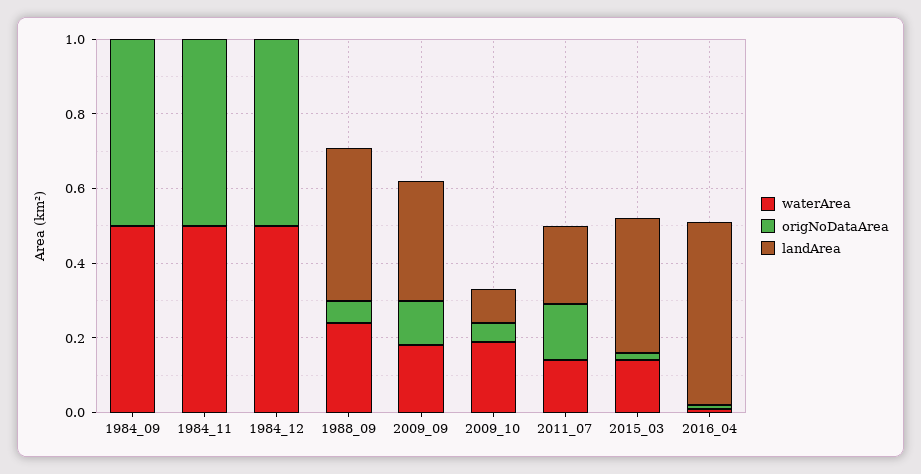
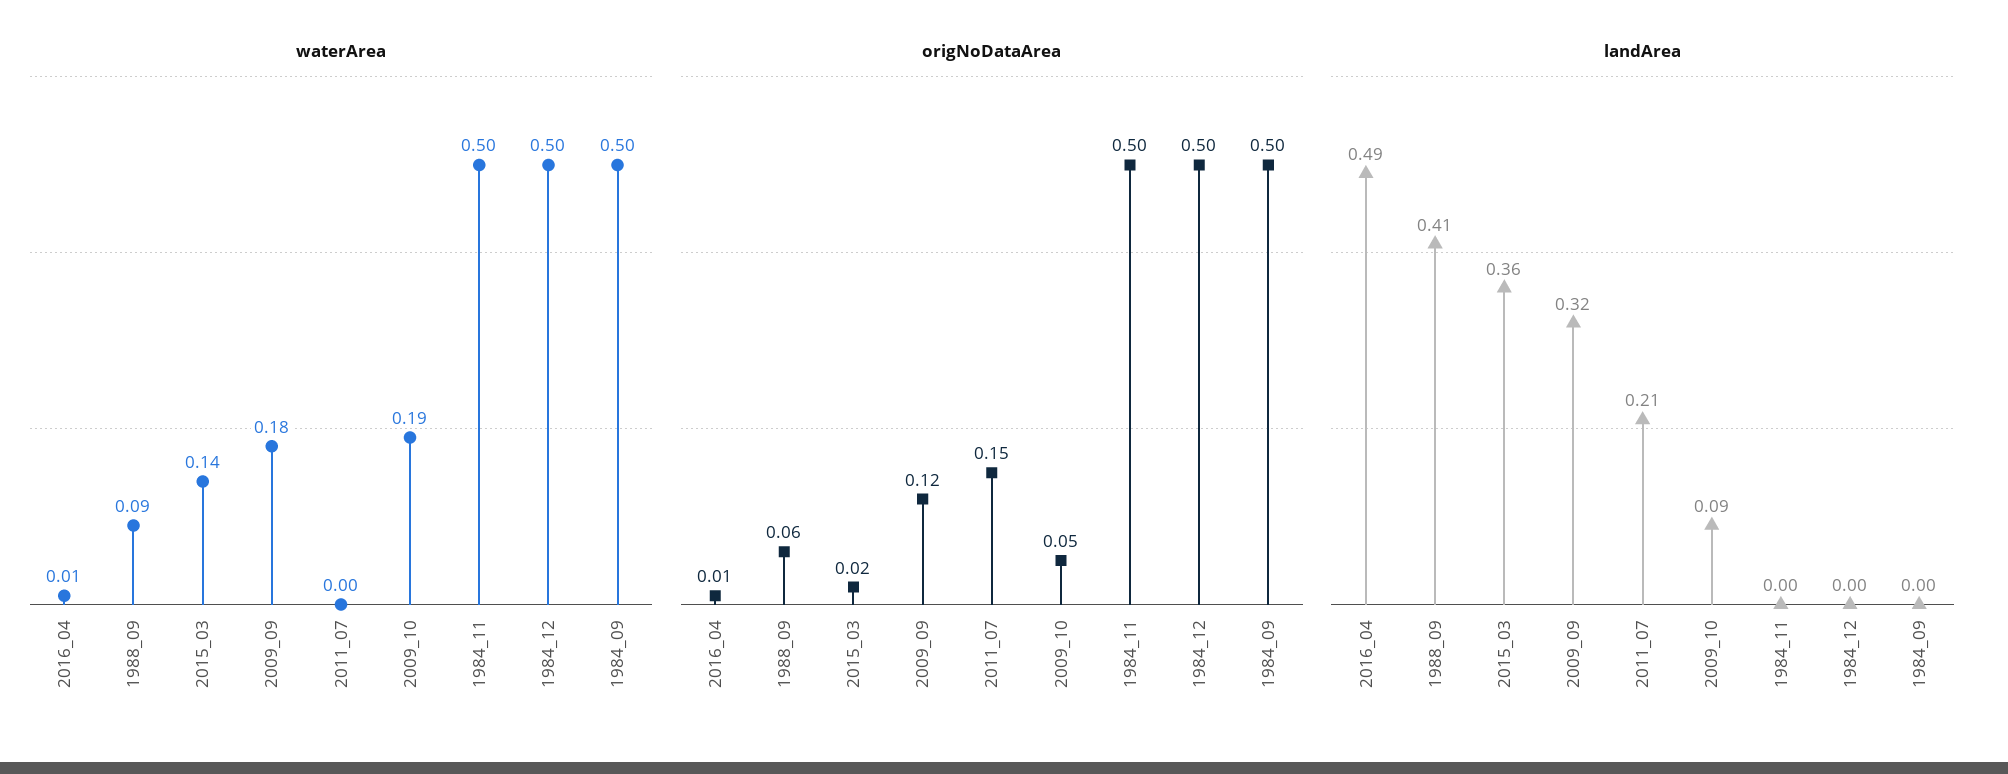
  {
    "waterArea": {
      "1984_09": 0.5,
      "1984_11": 0.5,
      "1984_12": 0.5,
-     "1988_09": 0.25,
+     "1988_09": 0.09,
      "2009_09": 0.18,
      "2009_10": 0.19,
-     "2011_07": 0.15,
+     "2011_07": 0,
      "2015_03": 0.14,
      "2016_04": 0.01
    },
    "origNoDataArea": {
      "1984_09": 0.5,
      "1984_11": 0.5,
      "1984_12": 0.5,
      "1988_09": 0.06,
      "2009_09": 0.12,
      "2009_10": 0.05,
      "2011_07": 0.15,
      "2015_03": 0.02,
      "2016_04": 0.01
    },
    "landArea": {
      "1984_09": 0,
      "1984_11": 0,
      "1984_12": 0,
      "1988_09": 0.41,
      "2009_09": 0.32,
      "2009_10": 0.09,
      "2011_07": 0.21,
      "2015_03": 0.36,
      "2016_04": 0.49
    }
  }

